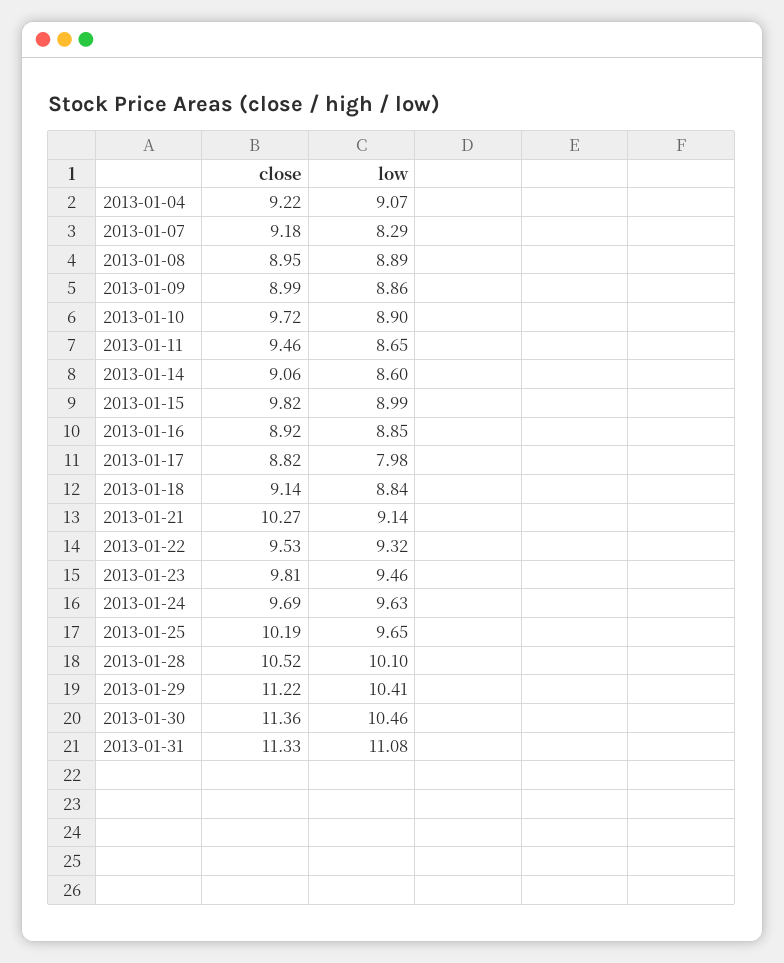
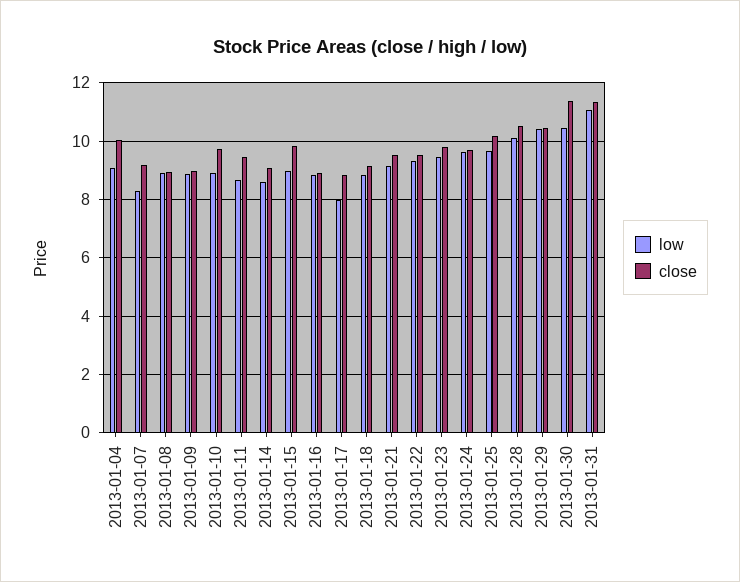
  {
    "close": {
-     "2013-01-04": 9.22,
+     "2013-01-04": 10,
      "2013-01-07": 9.18,
      "2013-01-08": 8.95,
      "2013-01-09": 8.99,
      "2013-01-10": 9.72,
      "2013-01-11": 9.46,
      "2013-01-14": 9.06,
      "2013-01-15": 9.82,
      "2013-01-16": 8.92,
      "2013-01-17": 8.82,
      "2013-01-18": 9.14,
-     "2013-01-21": 10.27,
+     "2013-01-21": 9.5,
      "2013-01-22": 9.53,
      "2013-01-23": 9.81,
      "2013-01-24": 9.69,
      "2013-01-25": 10.19,
      "2013-01-28": 10.52,
-     "2013-01-29": 11.22,
+     "2013-01-29": 10.5,
      "2013-01-30": 11.36,
      "2013-01-31": 11.33
    },
    "low": {
      "2013-01-04": 9.07,
      "2013-01-07": 8.29,
      "2013-01-08": 8.89,
      "2013-01-09": 8.86,
      "2013-01-10": 8.9,
      "2013-01-11": 8.65,
      "2013-01-14": 8.6,
      "2013-01-15": 8.99,
      "2013-01-16": 8.85,
      "2013-01-17": 7.98,
      "2013-01-18": 8.84,
      "2013-01-21": 9.14,
      "2013-01-22": 9.32,
      "2013-01-23": 9.46,
      "2013-01-24": 9.63,
      "2013-01-25": 9.65,
      "2013-01-28": 10.1,
      "2013-01-29": 10.41,
      "2013-01-30": 10.46,
      "2013-01-31": 11.08
    }
  }

